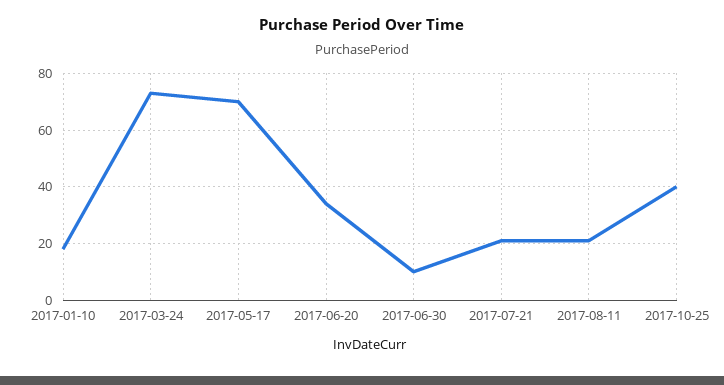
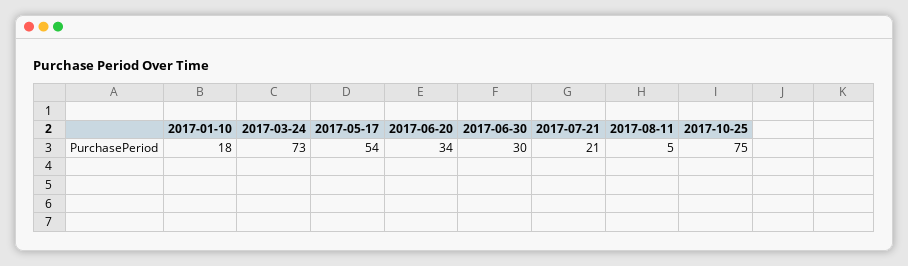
  {
    "2017-01-10": 18,
    "2017-03-24": 73,
-   "2017-05-17": 70,
+   "2017-05-17": 54,
    "2017-06-20": 34,
-   "2017-06-30": 10,
+   "2017-06-30": 30,
    "2017-07-21": 21,
-   "2017-08-11": 20,
+   "2017-08-11": 5,
-   "2017-10-25": 40
+   "2017-10-25": 75
  }

